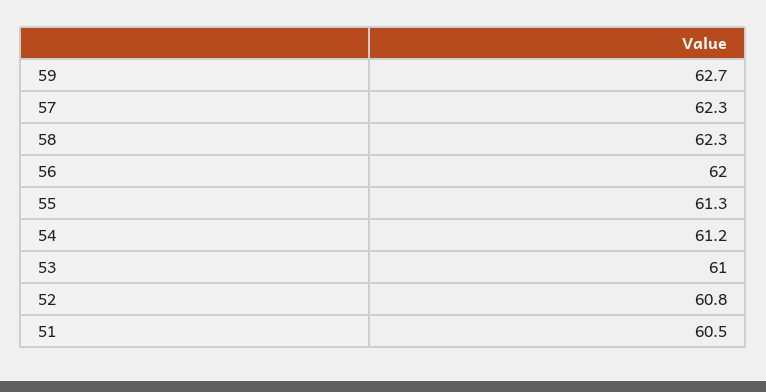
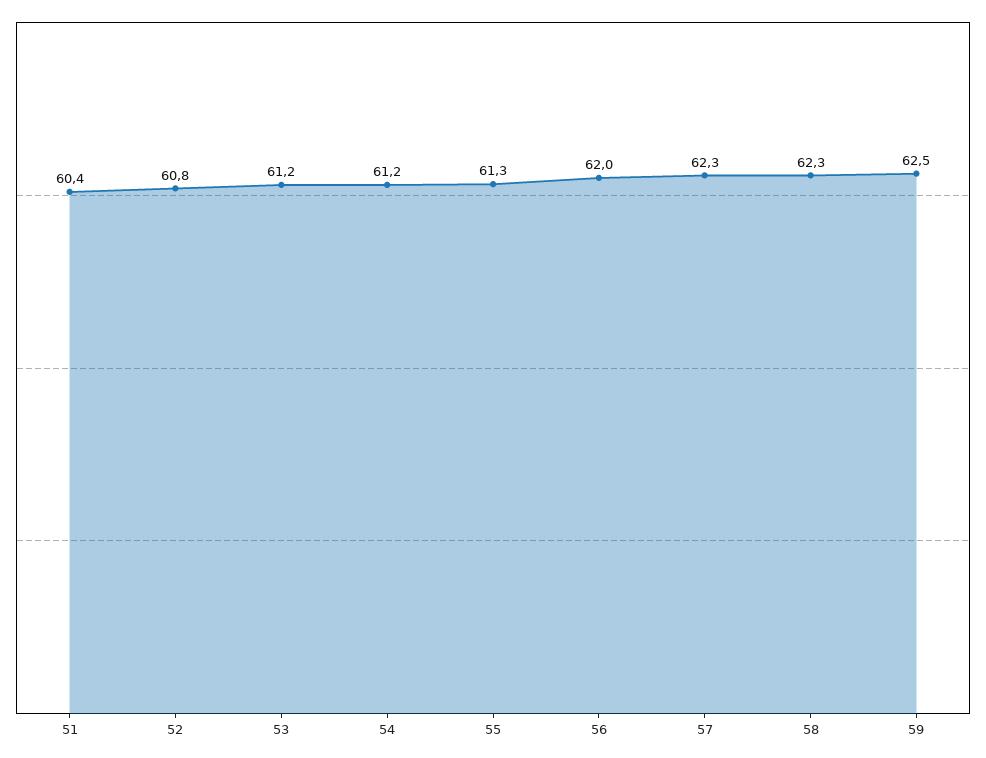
  {
-   "59": 62.7,
+   "59": 62.5,
    "57": 62.3,
    "58": 62.3,
    "56": 62,
    "55": 61.3,
    "54": 61.2,
-   "53": 61,
+   "53": 61.2,
    "52": 60.8,
-   "51": 60.5
+   "51": 60.4
  }

